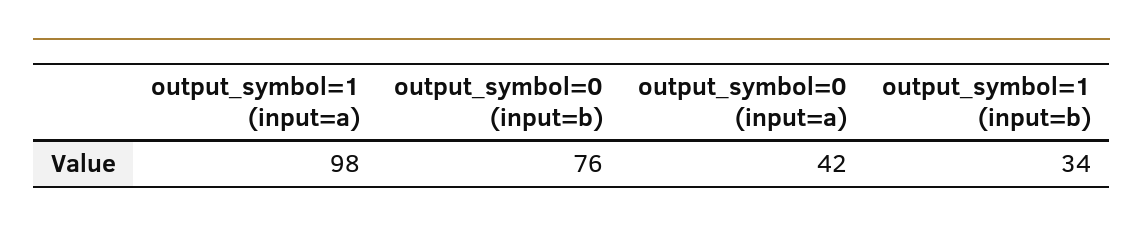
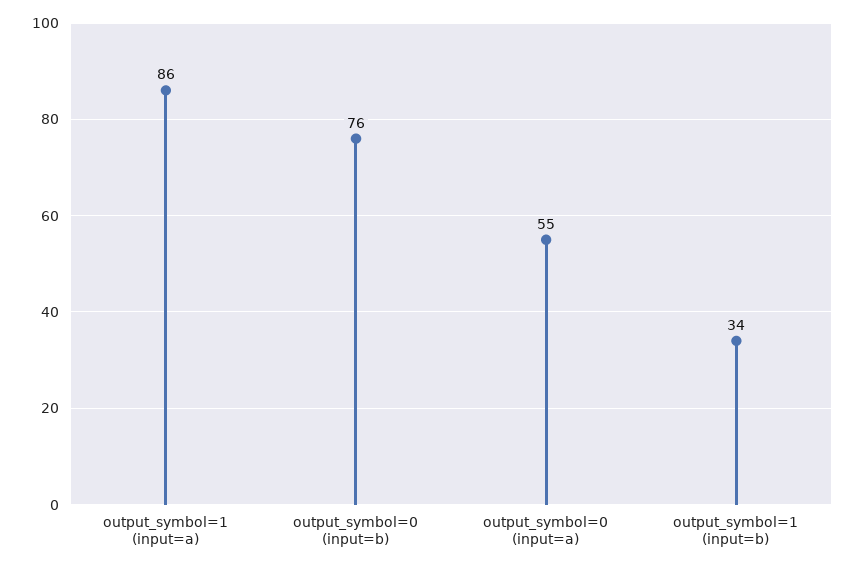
  {
-   "output_symbol=1 (input=a)": 98,
+   "output_symbol=1 (input=a)": 86,
    "output_symbol=0 (input=b)": 76,
-   "output_symbol=0 (input=a)": 42,
+   "output_symbol=0 (input=a)": 55,
    "output_symbol=1 (input=b)": 34
  }

